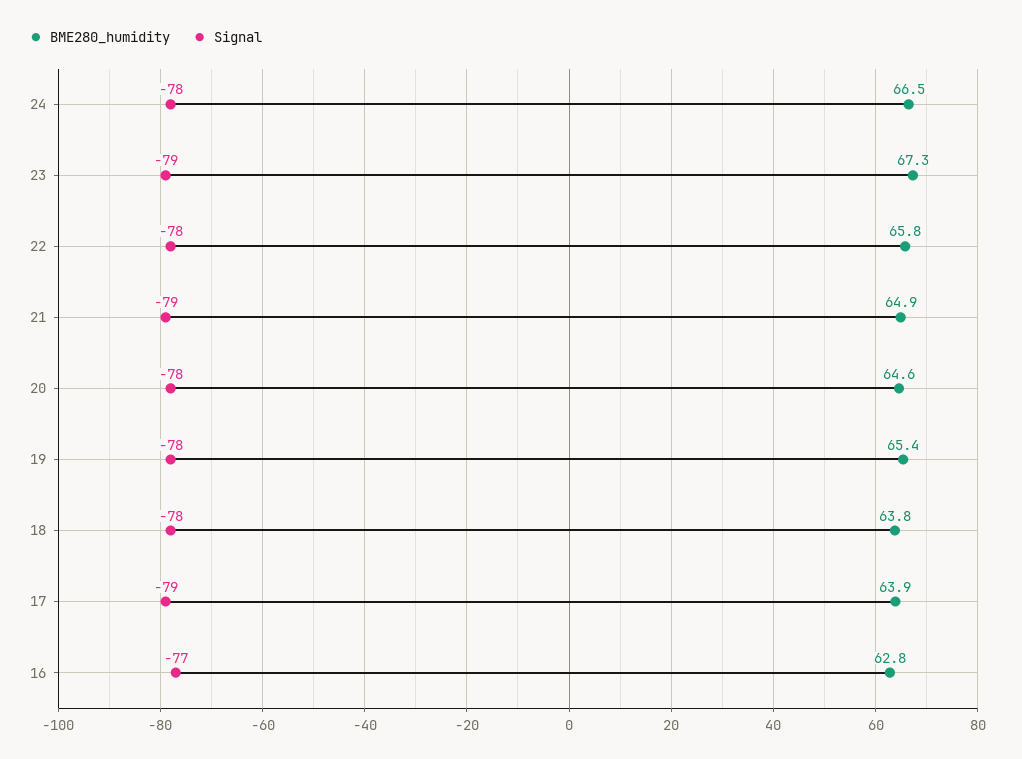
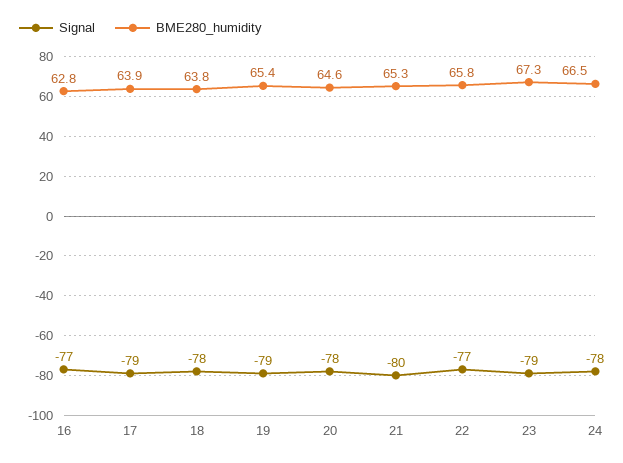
  {
    "BME280_humidity": {
      "24": 66.5,
      "23": 67.3,
      "22": 65.8,
-     "21": 64.9,
+     "21": 65.3,
      "20": 64.6,
      "19": 65.4,
      "18": 63.8,
      "17": 63.9,
      "16": 62.8
    },
    "Signal": {
      "24": -78,
      "23": -79,
-     "22": -78,
+     "22": -77,
-     "21": -79,
+     "21": -80,
      "20": -78,
-     "19": -78,
+     "19": -79,
      "18": -78,
      "17": -79,
      "16": -77
    }
  }

